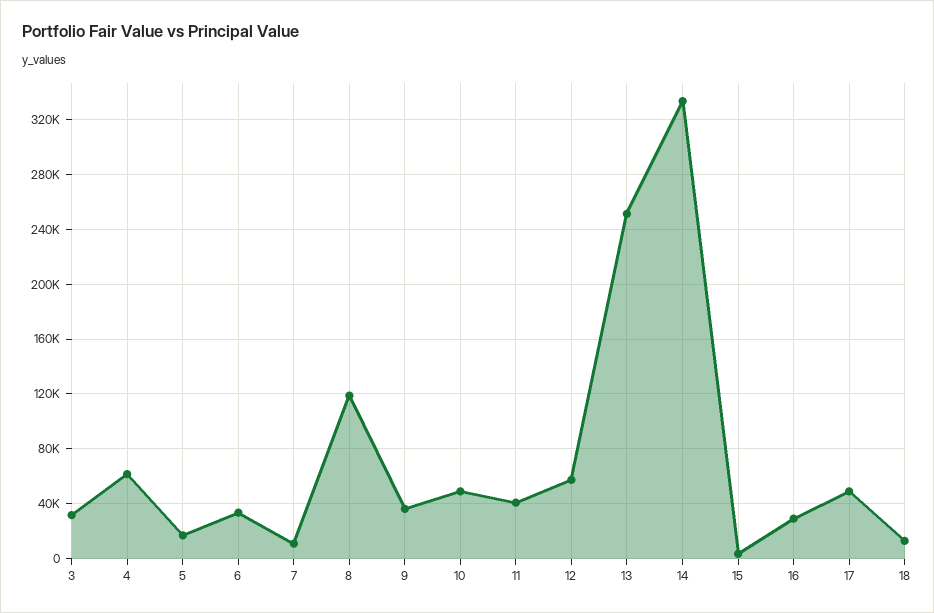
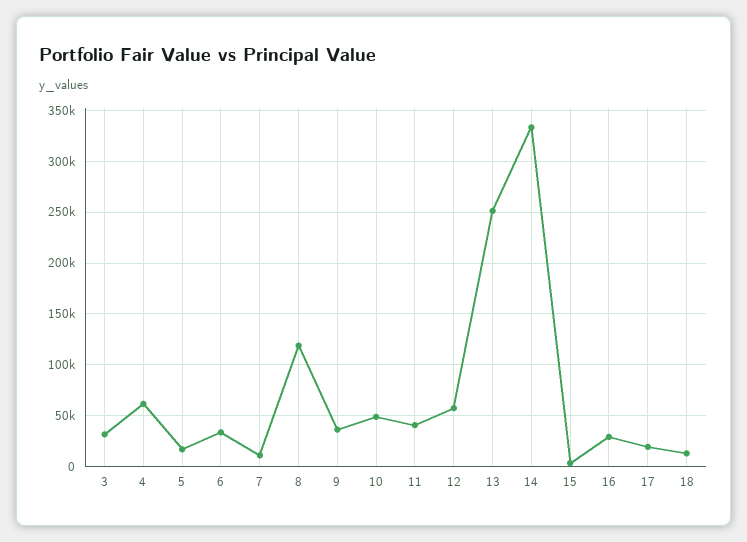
  {
    "3": 30000,
    "4": 60000,
    "5": 15000,
    "6": 35000,
    "7": 10000,
    "8": 120000,
    "9": 35000,
    "10": 50000,
    "11": 40000,
    "12": 55000,
    "13": 250000,
    "14": 335000,
    "15": 5000,
    "16": 30000,
-   "17": 50000,
+   "17": 20000,
    "18": 15000
  }

